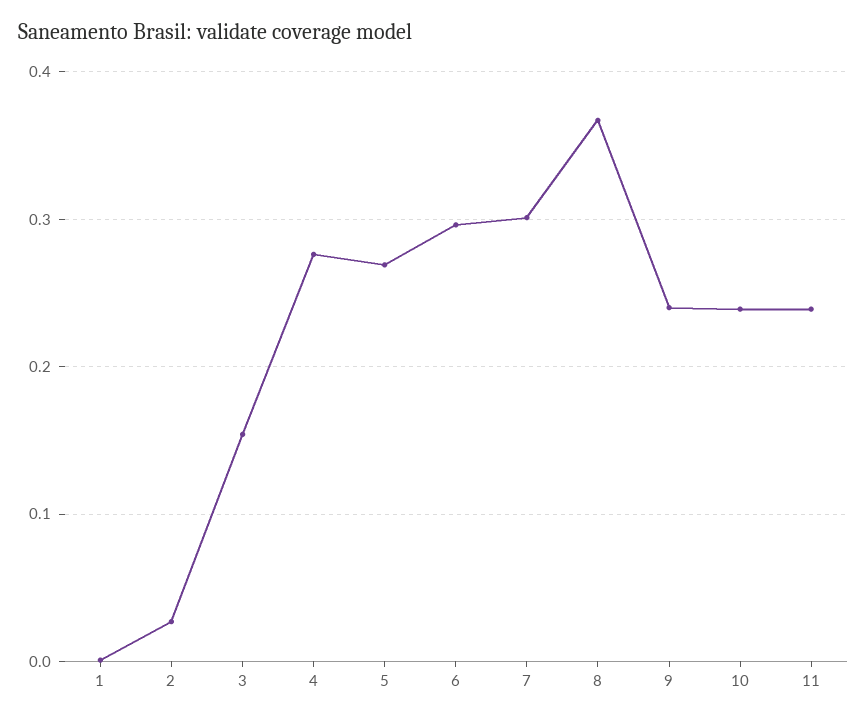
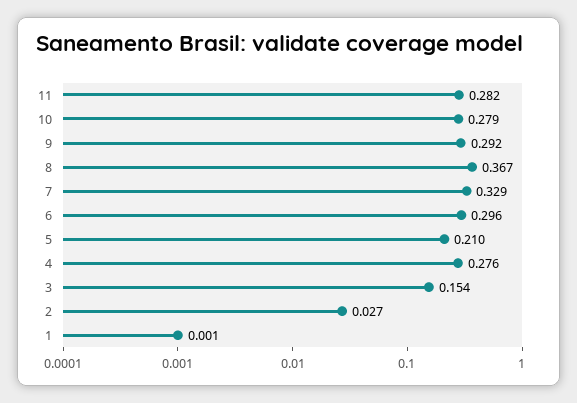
  {
    "1": 0.001,
    "2": 0.027,
    "3": 0.154,
    "4": 0.276,
-   "5": 0.27,
+   "5": 0.21,
    "6": 0.296,
-   "7": 0.3,
+   "7": 0.329,
    "8": 0.367,
-   "9": 0.24,
+   "9": 0.292,
-   "10": 0.24,
+   "10": 0.279,
-   "11": 0.24
+   "11": 0.282
  }

